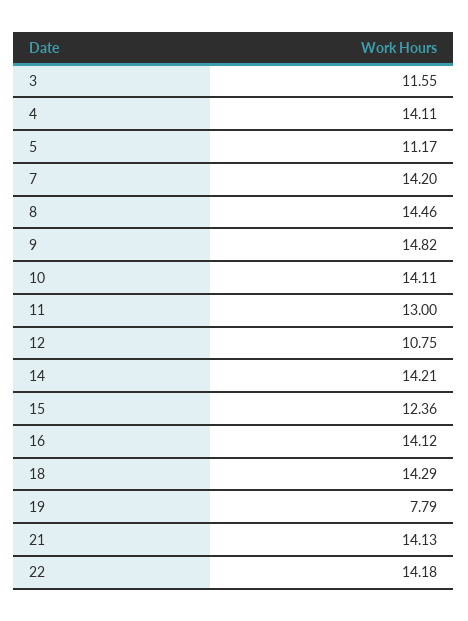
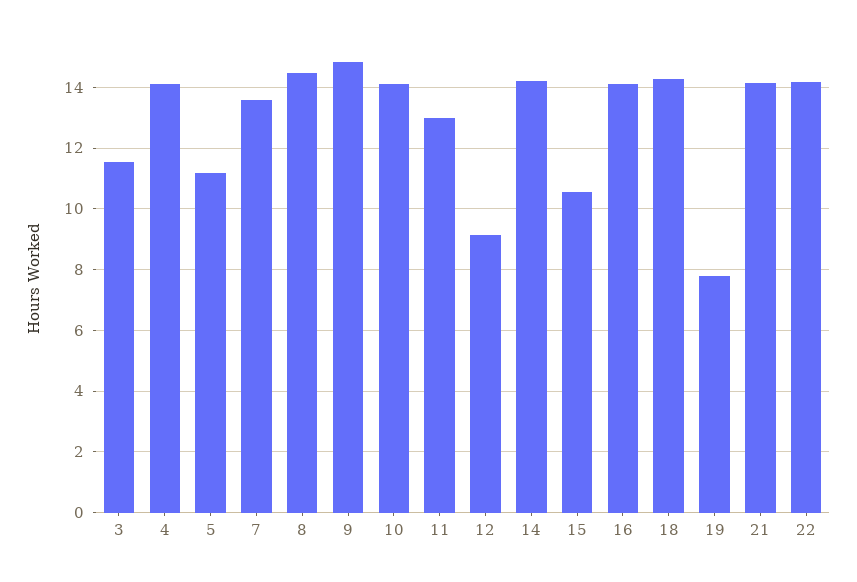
  {
    "3": 11.55,
    "4": 14.11,
    "5": 11.17,
-   "7": 14.2,
+   "7": 13.6,
    "8": 14.46,
    "9": 14.82,
    "10": 14.11,
    "11": 13,
-   "12": 10.75,
+   "12": 9.2,
    "14": 14.21,
-   "15": 12.36,
+   "15": 10.6,
    "16": 14.12,
    "18": 14.29,
    "19": 7.79,
    "21": 14.13,
    "22": 14.18
  }

